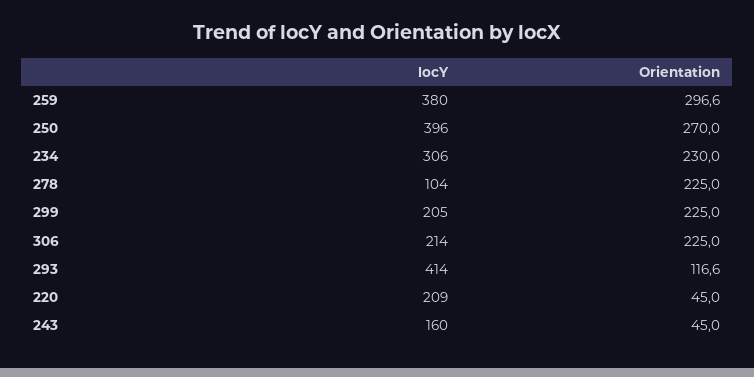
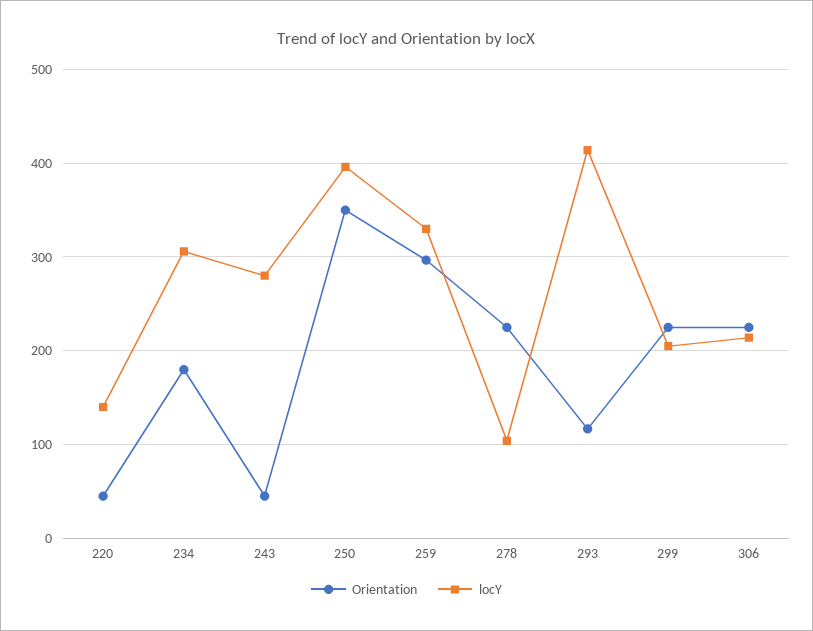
  {
    "locY": {
-     "259": 380,
+     "259": 330,
      "250": 396,
      "234": 306,
      "278": 104,
      "299": 205,
      "306": 214,
      "293": 414,
-     "220": 209,
+     "220": 140,
-     "243": 160
+     "243": 280
    },
    "Orientation": {
      "259": 296.6,
-     "250": 270,
+     "250": 350,
-     "234": 230,
+     "234": 180,
      "278": 225,
      "299": 225,
      "306": 225,
      "293": 116.6,
      "220": 45,
      "243": 45
    }
  }

